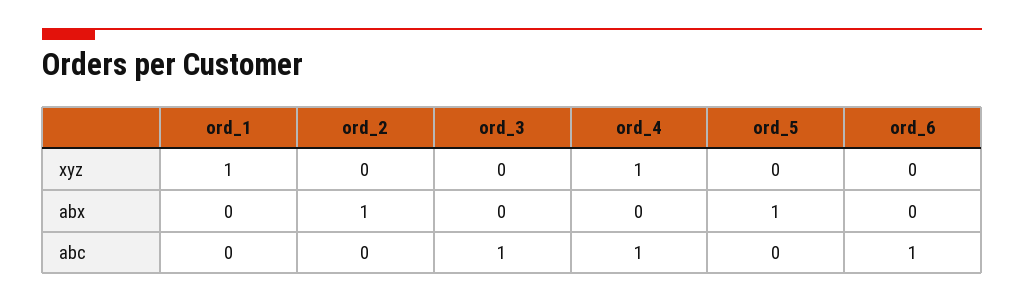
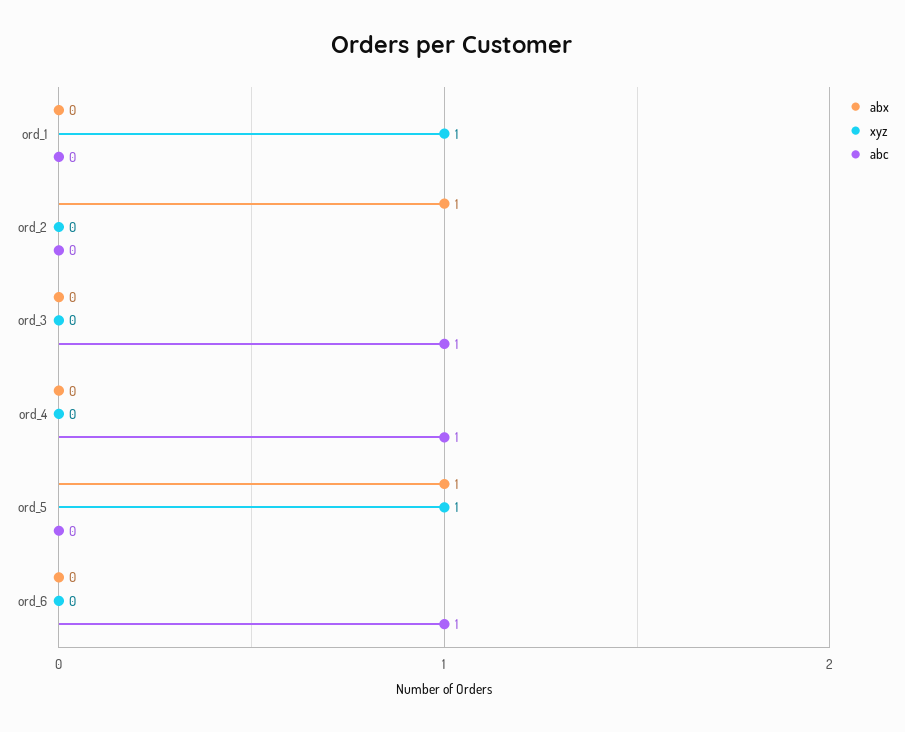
  {
    "xyz": {
      "ord_1": 1,
      "ord_2": 0,
      "ord_3": 0,
-     "ord_4": 1,
+     "ord_4": 0,
-     "ord_5": 0,
+     "ord_5": 1,
      "ord_6": 0
    },
    "abx": {
      "ord_1": 0,
      "ord_2": 1,
      "ord_3": 0,
      "ord_4": 0,
      "ord_5": 1,
      "ord_6": 0
    },
    "abc": {
      "ord_1": 0,
      "ord_2": 0,
      "ord_3": 1,
      "ord_4": 1,
      "ord_5": 0,
      "ord_6": 1
    }
  }

